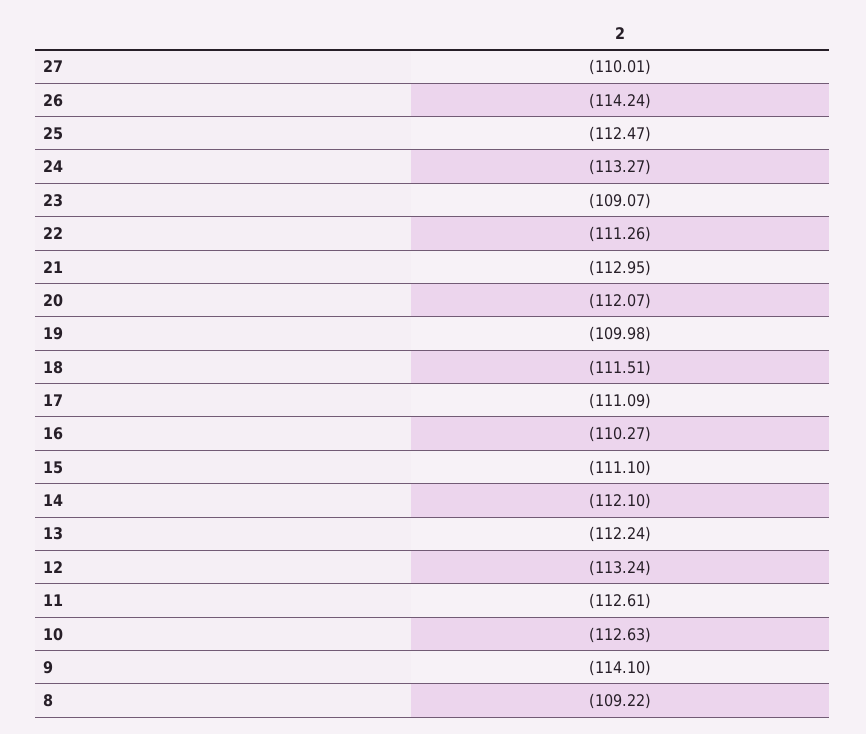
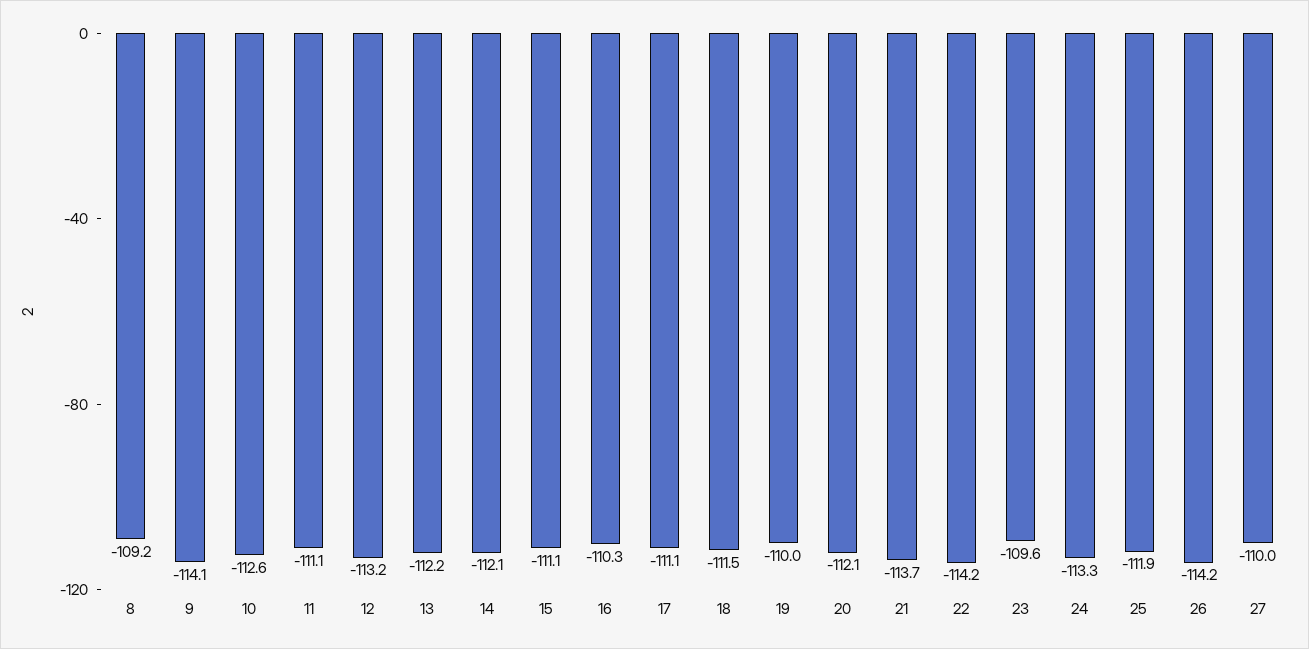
  {
    "27": -110.01,
    "26": -114.24,
-   "25": -112.47,
+   "25": -111.9,
    "24": -113.27,
-   "23": -109.07,
+   "23": -109.6,
-   "22": -111.26,
+   "22": -114.2,
-   "21": -112.95,
+   "21": -113.7,
    "20": -112.07,
    "19": -109.98,
    "18": -111.51,
    "17": -111.09,
    "16": -110.27,
    "15": -111.1,
    "14": -112.1,
    "13": -112.24,
    "12": -113.24,
-   "11": -112.61,
+   "11": -111.1,
    "10": -112.63,
    "9": -114.1,
    "8": -109.22
  }

